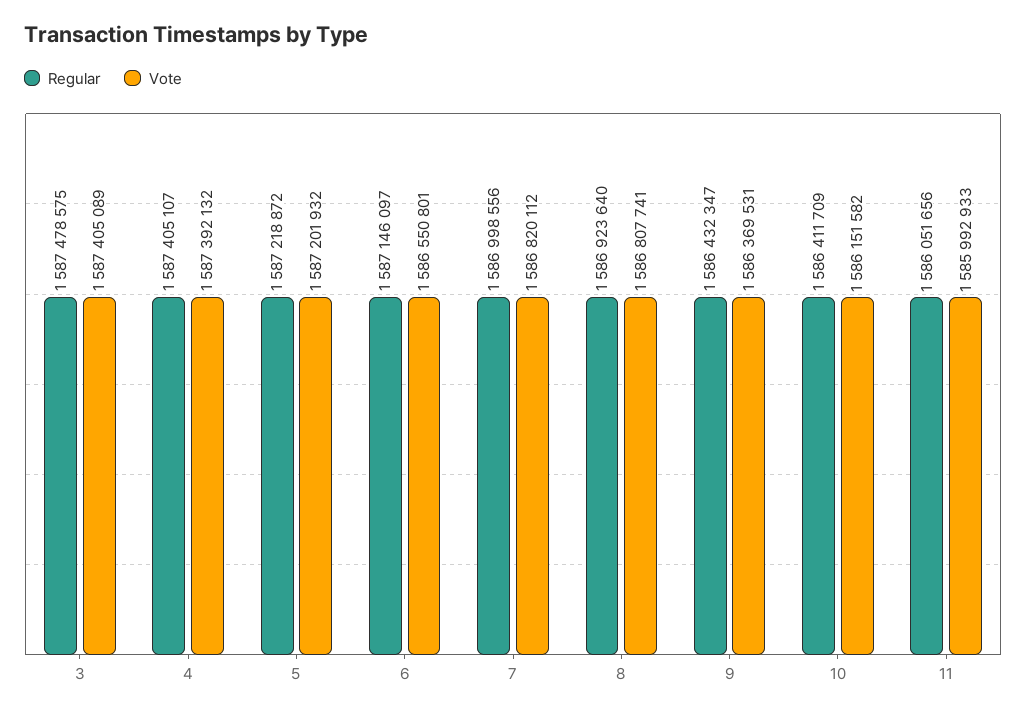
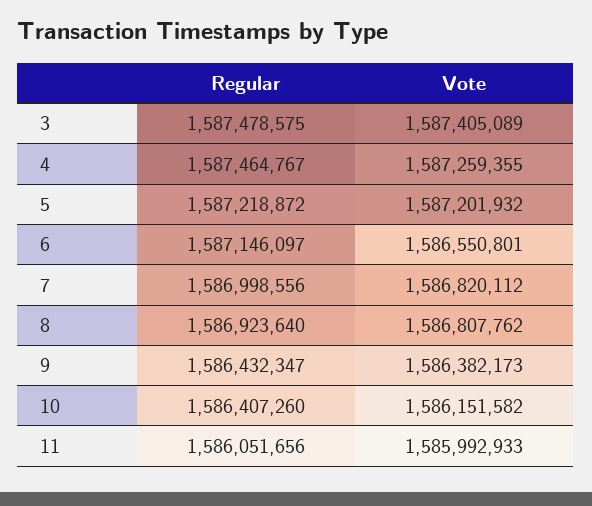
  {
    "Regular": {
      "3": 1587478575,
-     "4": 1587405107,
+     "4": 1587464767,
      "5": 1587218872,
      "6": 1587146097,
      "7": 1586998556,
      "8": 1586923640,
      "9": 1586432347,
-     "10": 1586411709,
+     "10": 1586407260,
      "11": 1586051656
    },
    "Vote": {
      "3": 1587405089,
-     "4": 1587392132,
+     "4": 1587259355,
      "5": 1587201932,
      "6": 1586550801,
      "7": 1586820112,
-     "8": 1586807741,
+     "8": 1586807762,
-     "9": 1586369531,
+     "9": 1586382173,
      "10": 1586151582,
      "11": 1585992933
    }
  }

